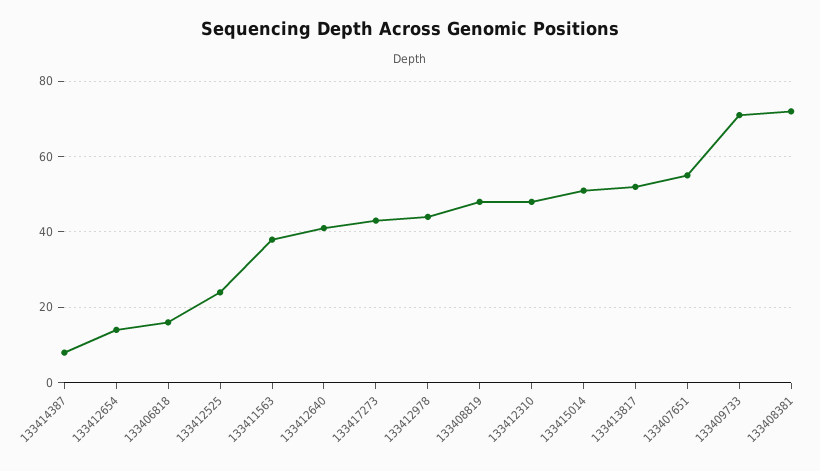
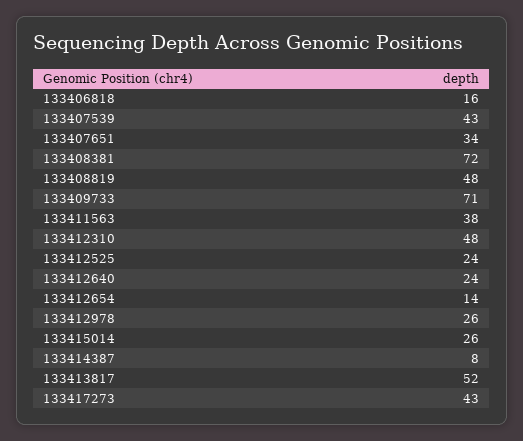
  {
    "133414387": 8,
    "133412654": 14,
    "133406818": 16,
    "133412525": 24,
    "133411563": 38,
-   "133412640": 40,
+   "133412640": 24,
    "133417273": 43,
-   "133412978": 45,
+   "133412978": 26,
    "133408819": 48,
    "133412310": 48,
-   "133415014": 50,
+   "133415014": 26,
    "133413817": 52,
-   "133407651": 55,
+   "133407651": 34,
    "133409733": 71,
-   "133408381": 72
+   "133408381": 72,
+   "133407539": 43
  }

